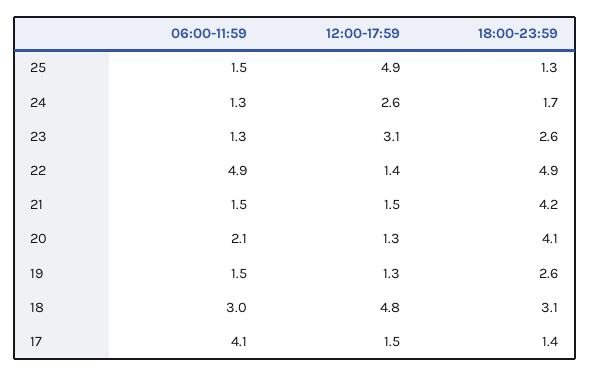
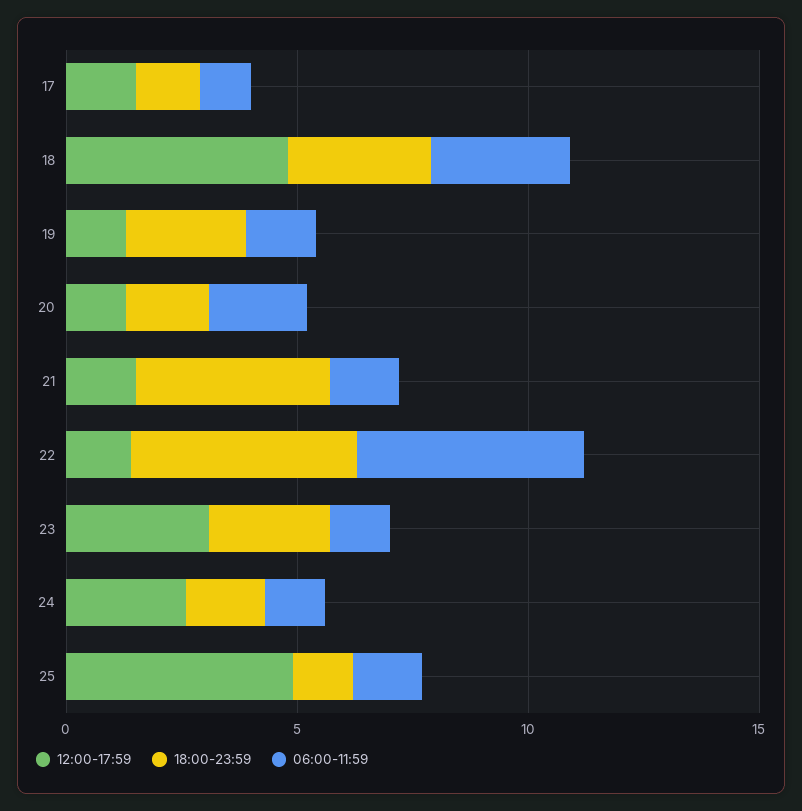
  {
    "06:00-11:59": {
      "25": 1.5,
      "24": 1.3,
      "23": 1.3,
      "22": 4.9,
      "21": 1.5,
      "20": 2.1,
      "19": 1.5,
      "18": 3,
-     "17": 4.1
+     "17": 1
    },
    "12:00-17:59": {
      "25": 4.9,
      "24": 2.6,
      "23": 3.1,
      "22": 1.4,
      "21": 1.5,
      "20": 1.3,
      "19": 1.3,
      "18": 4.8,
      "17": 1.5
    },
    "18:00-23:59": {
      "25": 1.3,
      "24": 1.7,
      "23": 2.6,
      "22": 4.9,
      "21": 4.2,
-     "20": 4.1,
+     "20": 2,
      "19": 2.6,
      "18": 3.1,
      "17": 1.4
    }
  }

